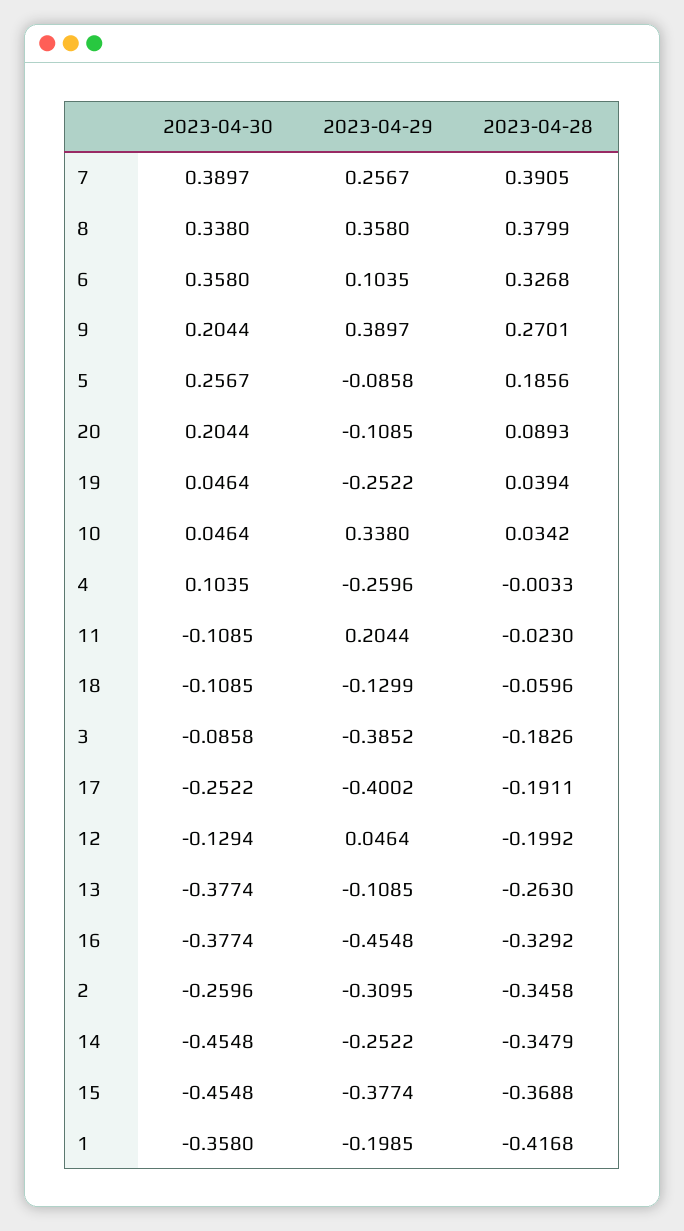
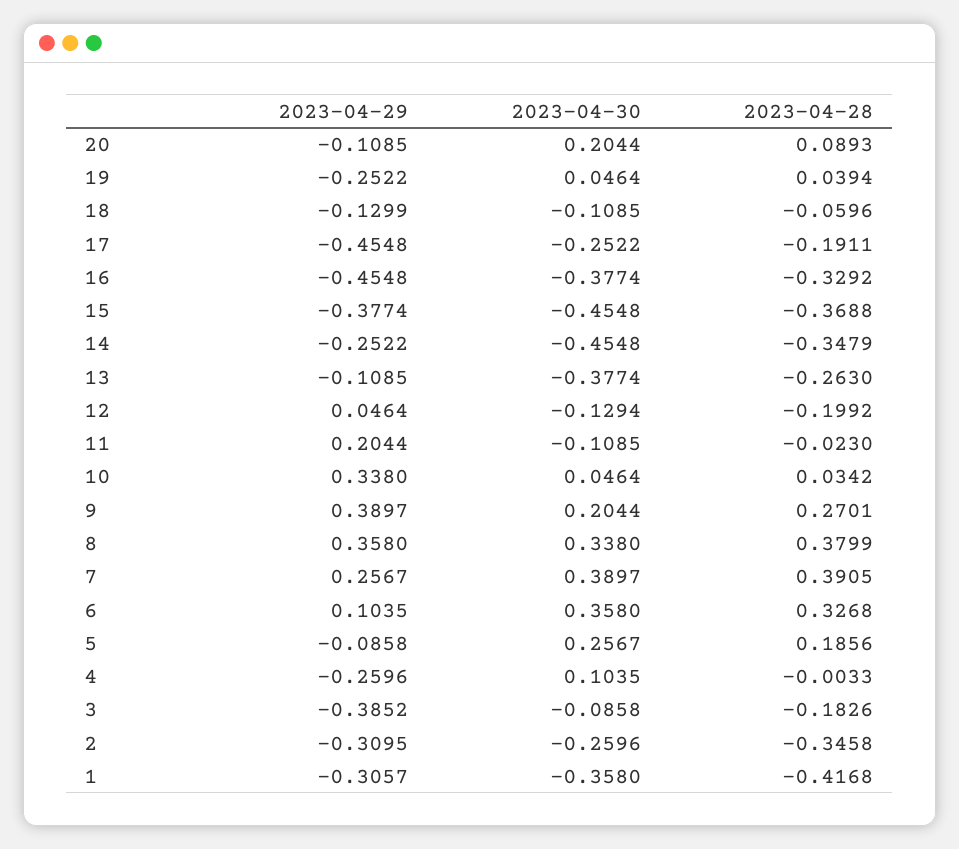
  {
    "2023-04-30": {
      "7": 0.3897,
      "8": 0.338,
      "6": 0.358,
      "9": 0.2044,
      "5": 0.2567,
      "20": 0.2044,
      "19": 0.0464,
      "10": 0.0464,
      "4": 0.1035,
      "11": -0.1085,
      "18": -0.1085,
      "3": -0.0858,
      "17": -0.2522,
      "12": -0.1294,
      "13": -0.3774,
      "16": -0.3774,
      "2": -0.2596,
      "14": -0.4548,
      "15": -0.4548,
      "1": -0.358
    },
    "2023-04-29": {
      "7": 0.2567,
      "8": 0.358,
      "6": 0.1035,
      "9": 0.3897,
      "5": -0.0858,
      "20": -0.1085,
      "19": -0.2522,
      "10": 0.338,
      "4": -0.2596,
      "11": 0.2044,
      "18": -0.1299,
      "3": -0.3852,
-     "17": -0.4002,
+     "17": -0.4548,
      "12": 0.0464,
      "13": -0.1085,
      "16": -0.4548,
      "2": -0.3095,
      "14": -0.2522,
      "15": -0.3774,
-     "1": -0.1985
+     "1": -0.3057
    },
    "2023-04-28": {
      "7": 0.3905,
      "8": 0.3799,
      "6": 0.3268,
      "9": 0.2701,
      "5": 0.1856,
      "20": 0.0893,
      "19": 0.0394,
      "10": 0.0342,
      "4": -0.0033,
      "11": -0.023,
      "18": -0.0596,
      "3": -0.1826,
      "17": -0.1911,
      "12": -0.1992,
      "13": -0.263,
      "16": -0.3292,
      "2": -0.3458,
      "14": -0.3479,
      "15": -0.3688,
      "1": -0.4168
    }
  }

